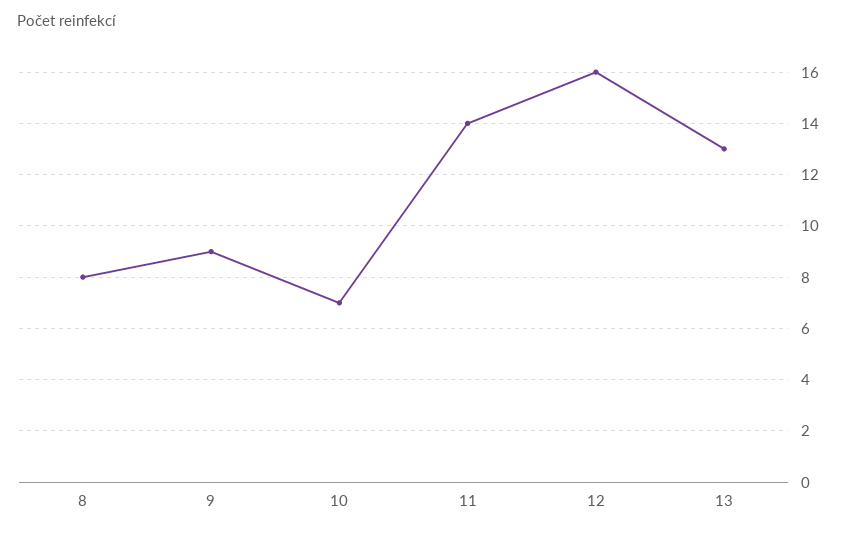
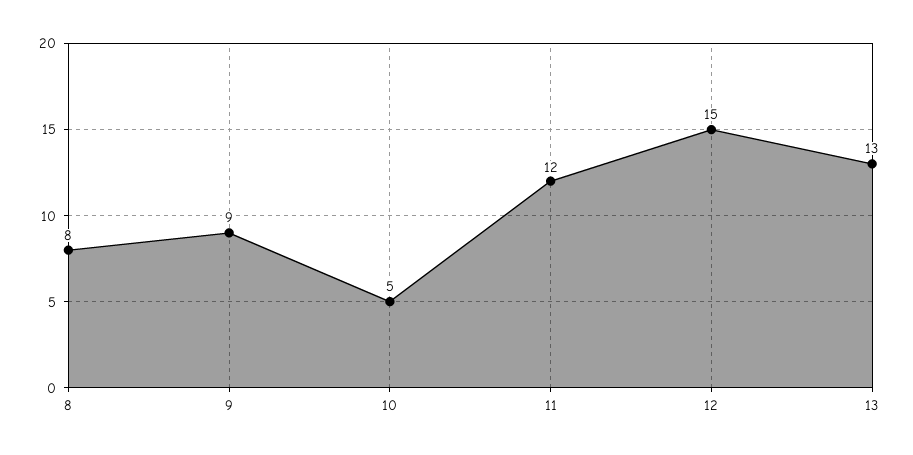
  {
    "8": 8,
    "9": 9,
-   "10": 7,
+   "10": 5,
-   "11": 14,
+   "11": 12,
-   "12": 16,
+   "12": 15,
    "13": 13
  }

